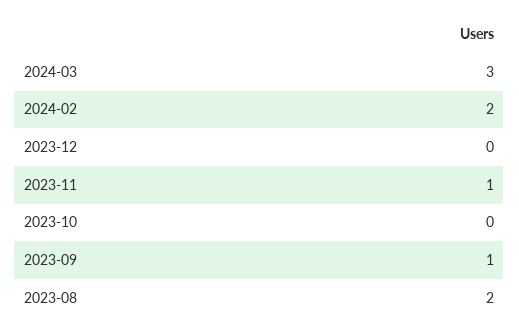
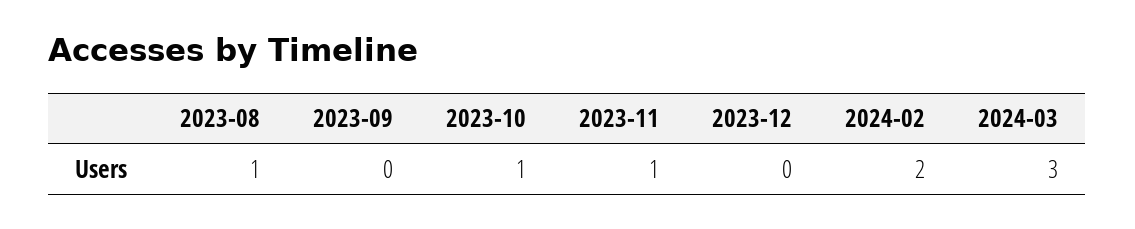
  {
    "2024-03": 3,
    "2024-02": 2,
    "2023-12": 0,
    "2023-11": 1,
-   "2023-10": 0,
+   "2023-10": 1,
-   "2023-09": 1,
+   "2023-09": 0,
-   "2023-08": 2
+   "2023-08": 1
  }

